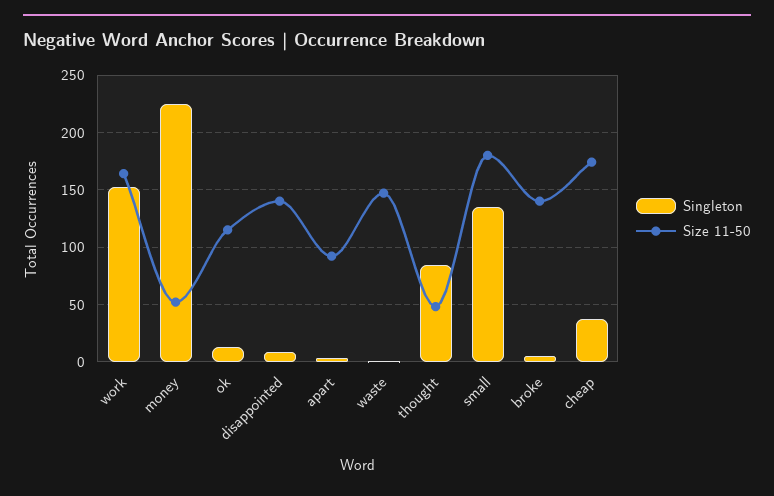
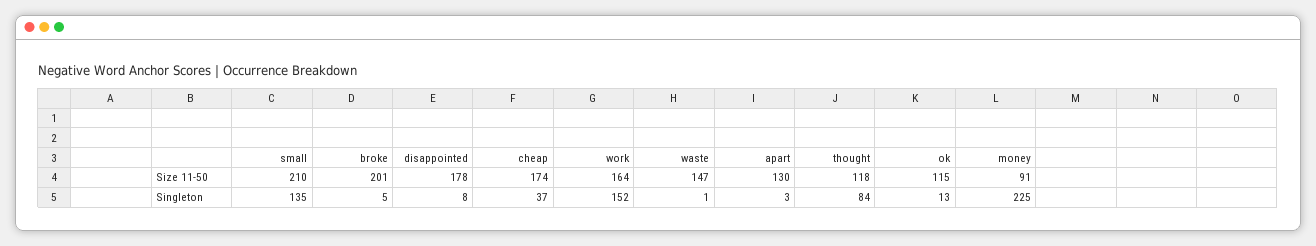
  {
    "Singleton": {
      "work": 152,
      "money": 225,
      "ok": 13,
      "disappointed": 8,
      "apart": 3,
      "waste": 1,
      "thought": 84,
      "small": 135,
      "broke": 5,
      "cheap": 37
    },
    "Size 11-50": {
      "work": 164,
-     "money": 50,
+     "money": 91,
      "ok": 115,
-     "disappointed": 140,
+     "disappointed": 178,
-     "apart": 90,
+     "apart": 130,
      "waste": 147,
-     "thought": 50,
+     "thought": 118,
-     "small": 180,
+     "small": 210,
-     "broke": 140,
+     "broke": 201,
      "cheap": 174
    }
  }

